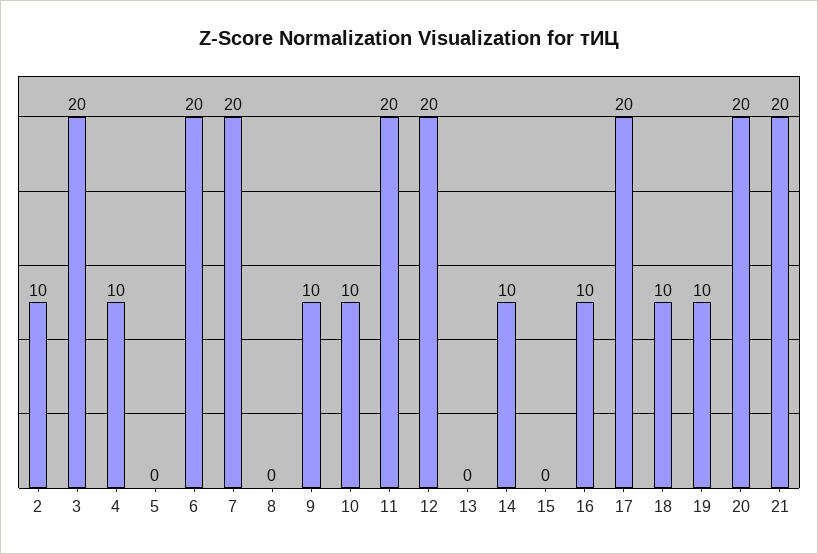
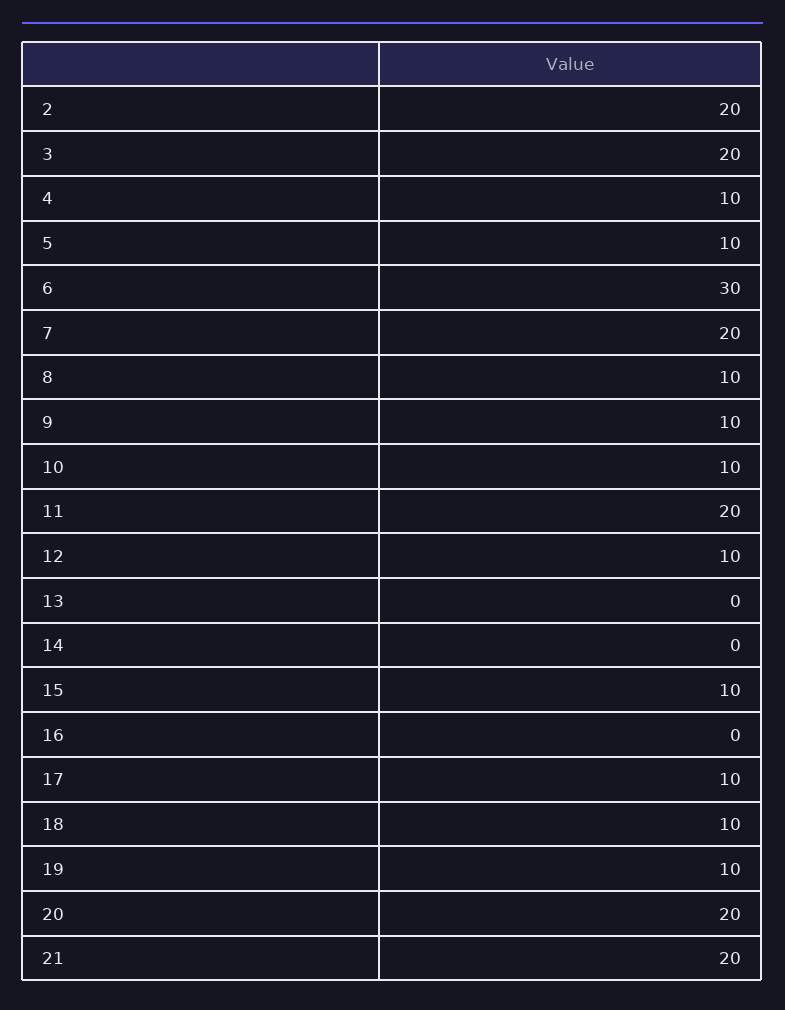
  {
-   "2": 10,
+   "2": 20,
    "3": 20,
    "4": 10,
-   "5": 0,
+   "5": 10,
-   "6": 20,
+   "6": 30,
    "7": 20,
-   "8": 0,
+   "8": 10,
    "9": 10,
    "10": 10,
    "11": 20,
-   "12": 20,
+   "12": 10,
    "13": 0,
-   "14": 10,
+   "14": 0,
-   "15": 0,
+   "15": 10,
-   "16": 10,
+   "16": 0,
-   "17": 20,
+   "17": 10,
    "18": 10,
    "19": 10,
    "20": 20,
    "21": 20
  }

